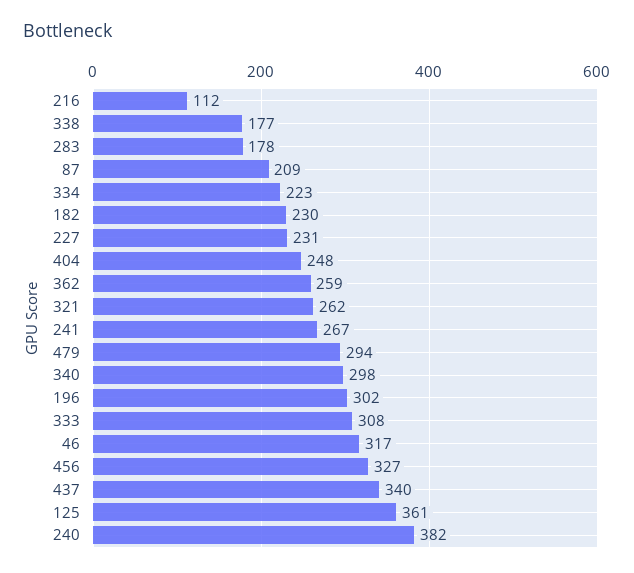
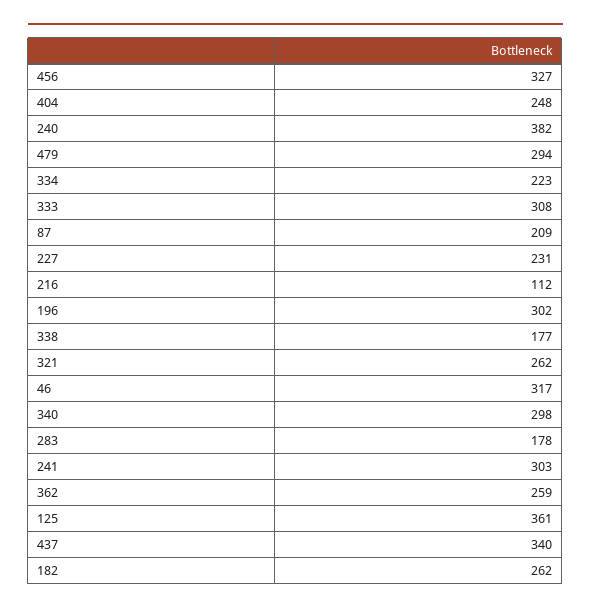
  {
    "216": 112,
    "338": 177,
    "283": 178,
    "87": 209,
    "334": 223,
-   "182": 230,
+   "182": 262,
    "227": 231,
    "404": 248,
    "362": 259,
    "321": 262,
-   "241": 267,
+   "241": 303,
    "479": 294,
    "340": 298,
    "196": 302,
    "333": 308,
    "46": 317,
    "456": 327,
    "437": 340,
    "125": 361,
    "240": 382
  }

